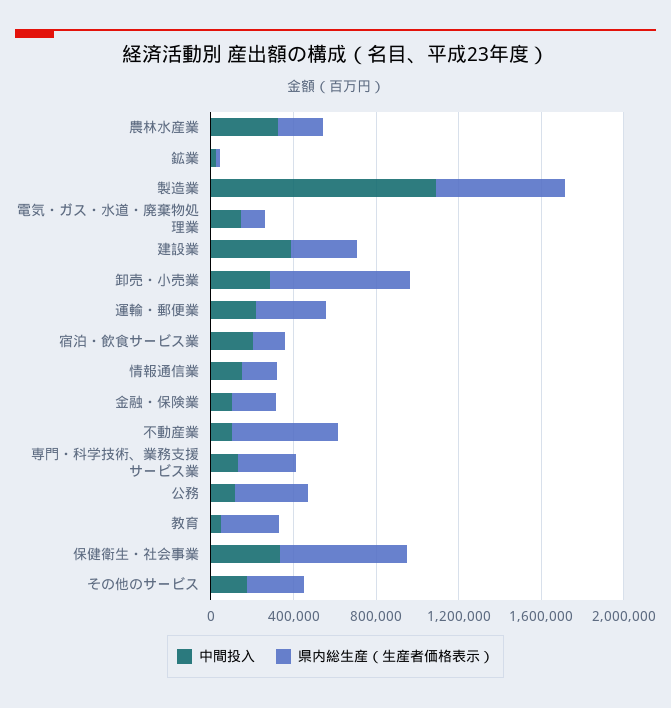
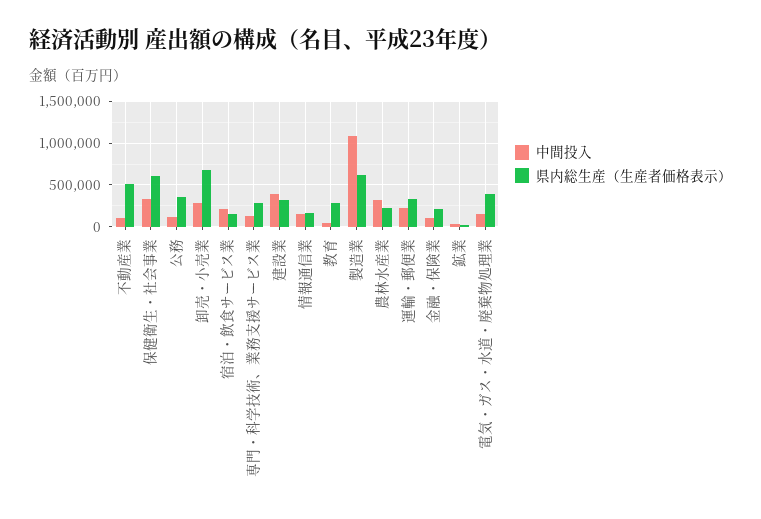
  {
    "中間投入": {
      "農林水産業": 300000,
      "鉱業": 0,
      "製造業": 1100000,
      "電気・ガス・水道・廃棄物処理業": 100000,
      "建設業": 400000,
      "卸売・小売業": 300000,
      "運輸・郵便業": 200000,
      "宿泊・飲食サービス業": 200000,
      "情報通信業": 200000,
      "金融・保険業": 100000,
      "不動産業": 100000,
      "専門・科学技術、業務支援サービス業": 100000,
      "公務": 100000,
      "教育": 0,
-     "保健衛生・社会事業": 300000,
+     "保健衛生・社会事業": 300000
-     "その他のサービス": 200000
    },
    "県内総生産（生産者価格表示）": {
      "農林水産業": 200000,
      "鉱業": 0,
      "製造業": 600000,
-     "電気・ガス・水道・廃棄物処理業": 100000,
+     "電気・ガス・水道・廃棄物処理業": 400000,
      "建設業": 300000,
      "卸売・小売業": 700000,
      "運輸・郵便業": 300000,
      "宿泊・飲食サービス業": 200000,
      "情報通信業": 200000,
      "金融・保険業": 200000,
      "不動産業": 500000,
      "専門・科学技術、業務支援サービス業": 300000,
      "公務": 400000,
      "教育": 300000,
-     "保健衛生・社会事業": 600000,
+     "保健衛生・社会事業": 600000
-     "その他のサービス": 300000
    }
  }

